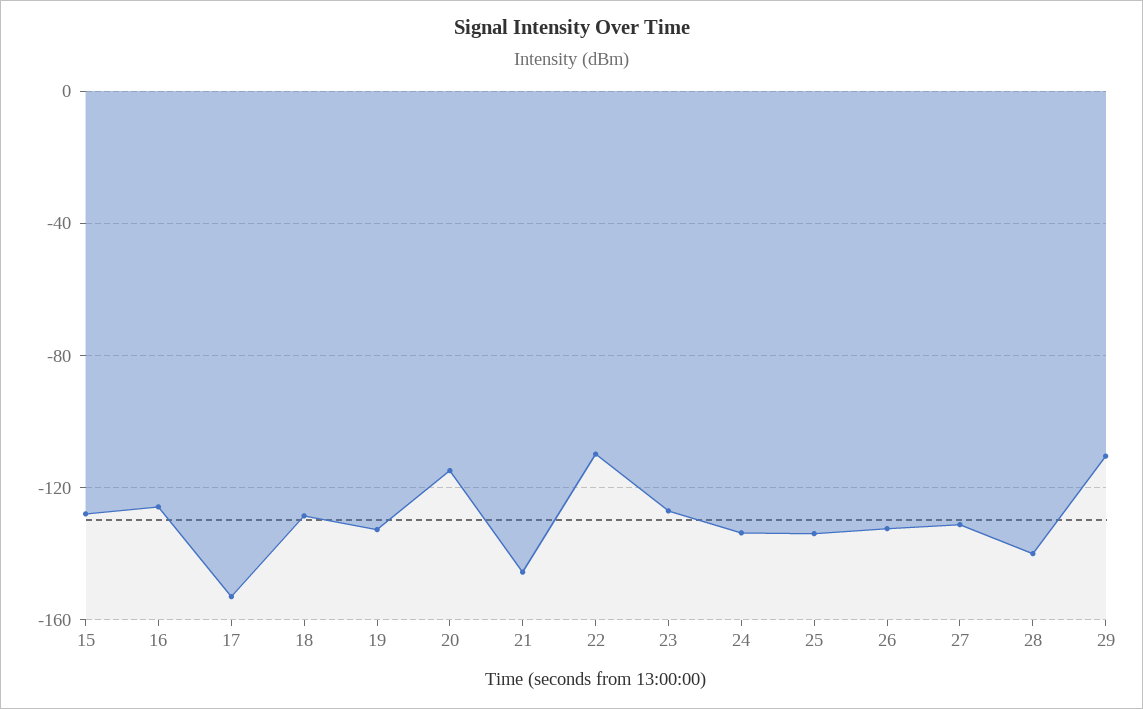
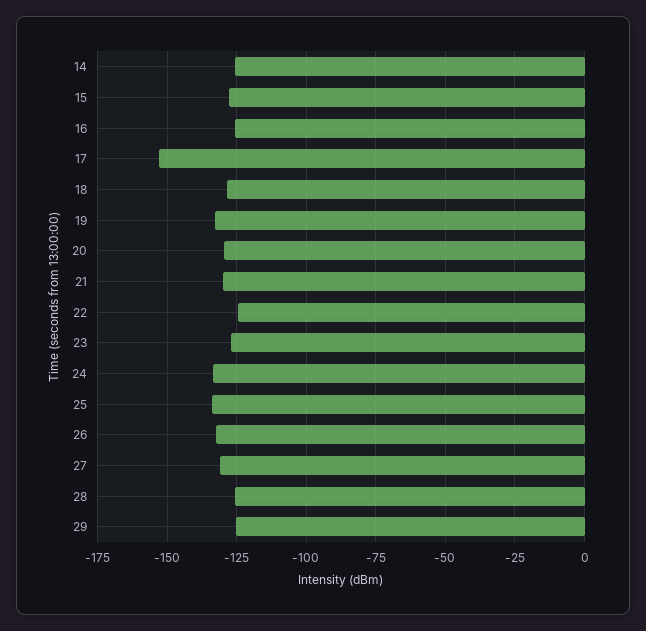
  {
    "15": -127.5,
    "16": -125,
    "17": -152.5,
    "18": -127.5,
    "19": -132.5,
-   "20": -115,
+   "20": -130,
-   "21": -145,
+   "21": -130,
-   "22": -110,
+   "22": -125,
    "23": -127.5,
    "24": -132.5,
    "25": -135,
    "26": -132.5,
    "27": -130,
-   "28": -140,
+   "28": -125,
-   "29": -110
+   "29": -125,
+   "14": -125
  }

